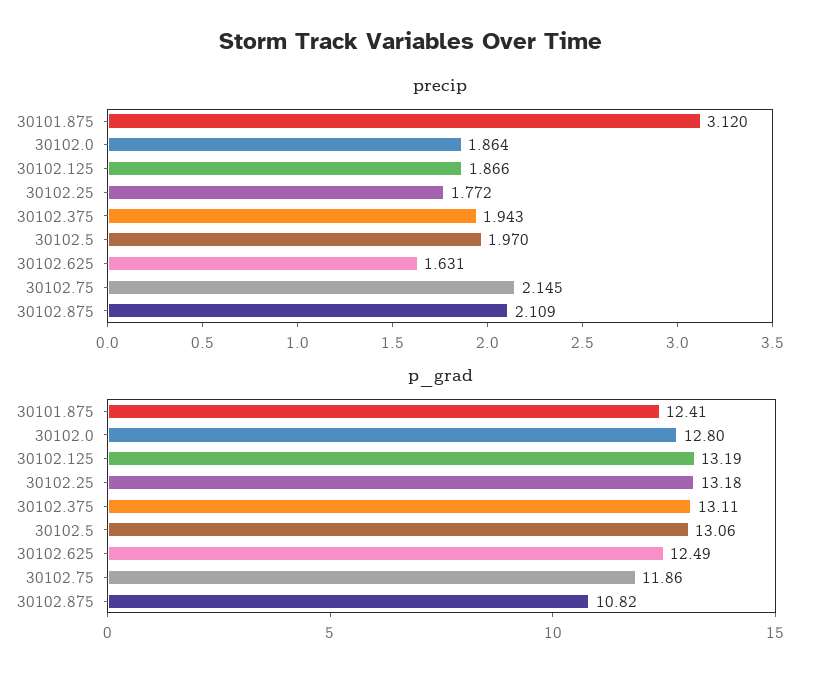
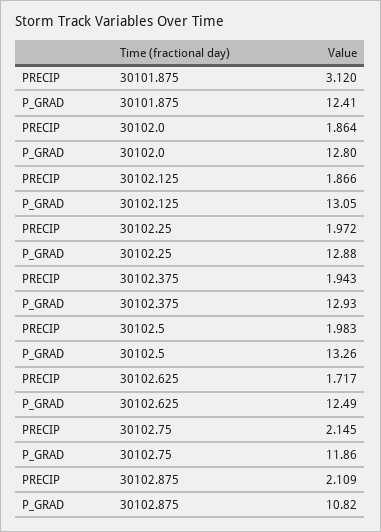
  {
    "precip": {
      "30101.875": 3.12,
      "30102.0": 1.864,
      "30102.125": 1.866,
-     "30102.25": 1.772,
+     "30102.25": 1.972,
      "30102.375": 1.943,
-     "30102.5": 1.97,
+     "30102.5": 1.983,
-     "30102.625": 1.631,
+     "30102.625": 1.717,
      "30102.75": 2.145,
      "30102.875": 2.109
    },
    "p_grad": {
      "30101.875": 12.41,
      "30102.0": 12.8,
-     "30102.125": 13.19,
+     "30102.125": 13.05,
-     "30102.25": 13.18,
+     "30102.25": 12.88,
-     "30102.375": 13.11,
+     "30102.375": 12.93,
-     "30102.5": 13.06,
+     "30102.5": 13.26,
      "30102.625": 12.49,
      "30102.75": 11.86,
      "30102.875": 10.82
    }
  }

